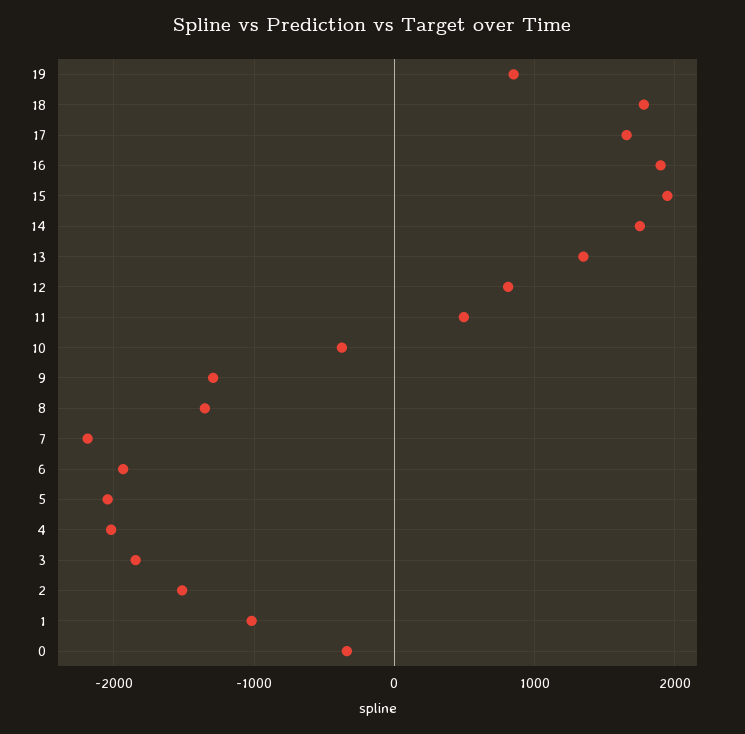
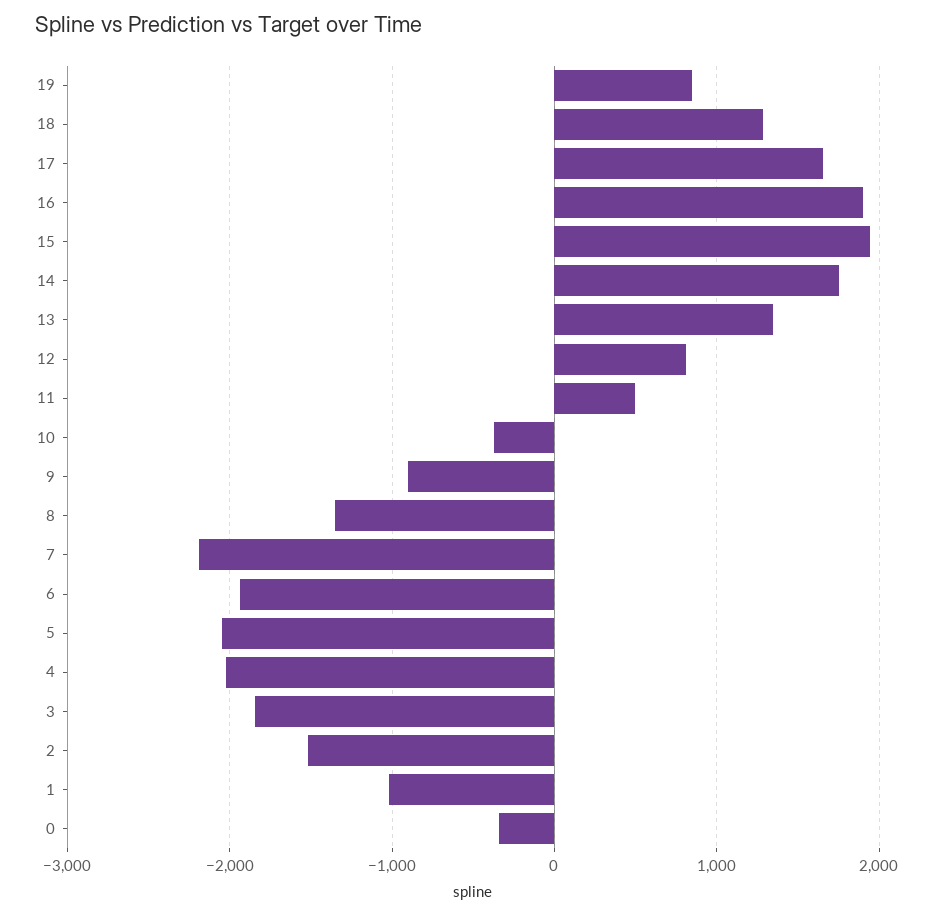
  {
    "19": 800,
-   "18": 1800,
+   "18": 1300,
    "17": 1700,
    "16": 1900,
    "15": 1900,
    "14": 1800,
    "13": 1300,
    "12": 800,
    "11": 500,
    "10": -400,
-   "9": -1300,
+   "9": -900,
    "8": -1400,
    "7": -2200,
    "6": -1900,
    "5": -2000,
    "4": -2000,
    "3": -1800,
    "2": -1500,
    "1": -1000,
    "0": -300
  }

